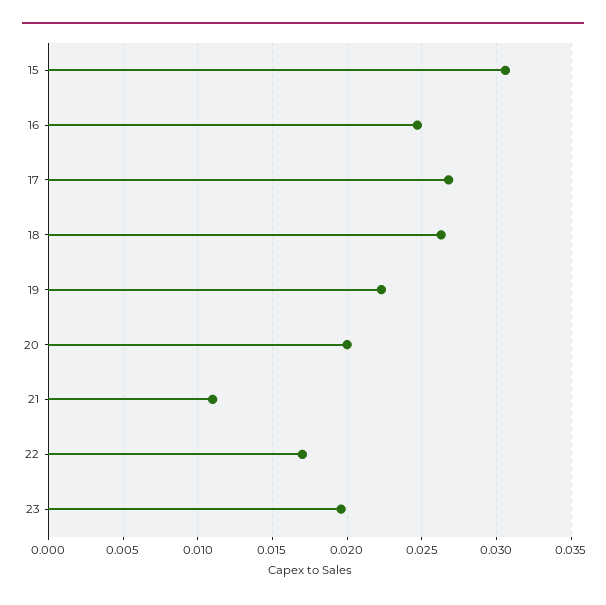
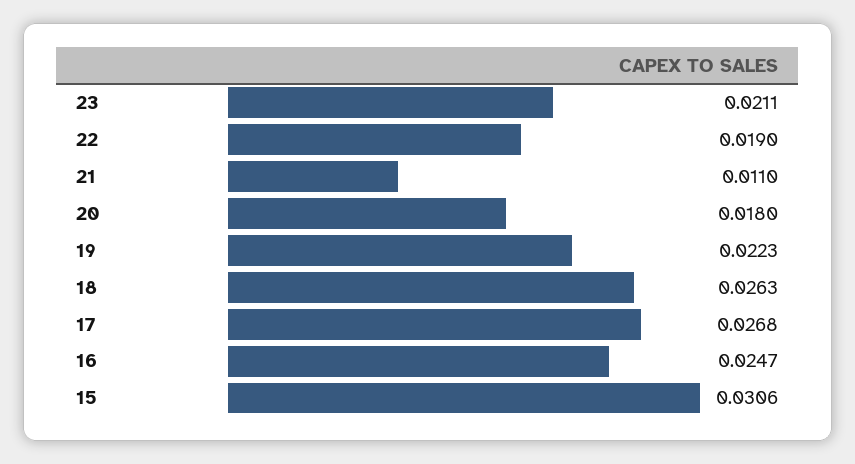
  {
    "15": 0.0306,
    "16": 0.0247,
    "17": 0.0268,
    "18": 0.0263,
    "19": 0.0223,
-   "20": 0.02,
+   "20": 0.018,
    "21": 0.011,
-   "22": 0.017,
+   "22": 0.019,
-   "23": 0.0195
+   "23": 0.0211
  }

